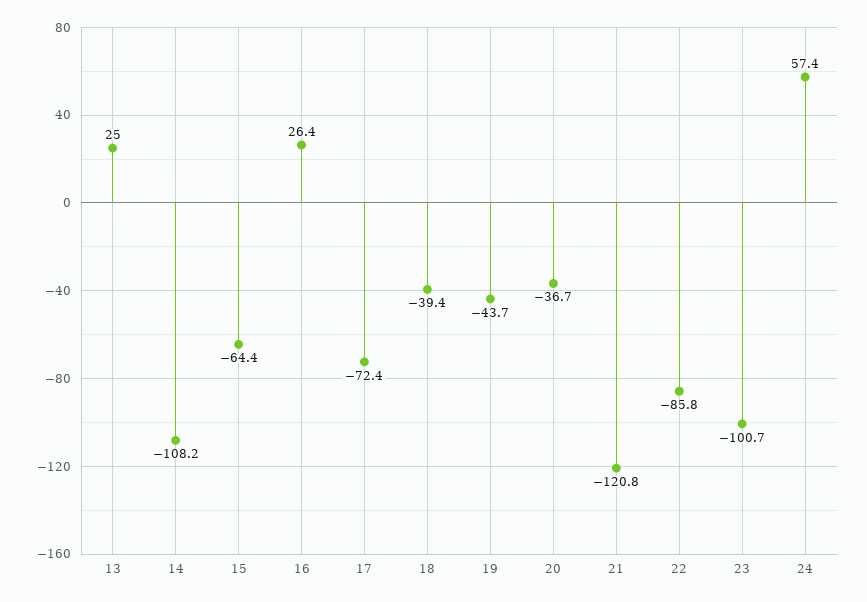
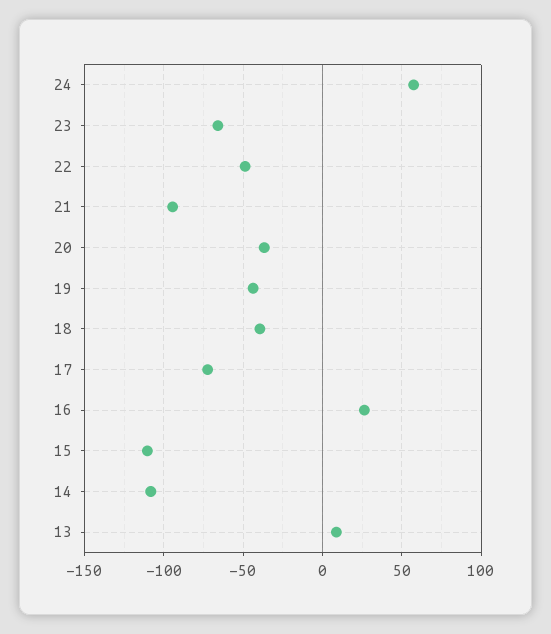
  {
-   "13": 25,
+   "13": 10,
    "14": -108.2,
-   "15": -64.4,
+   "15": -110,
    "16": 26.4,
    "17": -72.4,
    "18": -39.4,
    "19": -43.7,
    "20": -36.7,
-   "21": -120.8,
+   "21": -95,
-   "22": -85.8,
+   "22": -50,
-   "23": -100.7,
+   "23": -65,
    "24": 57.4
  }

